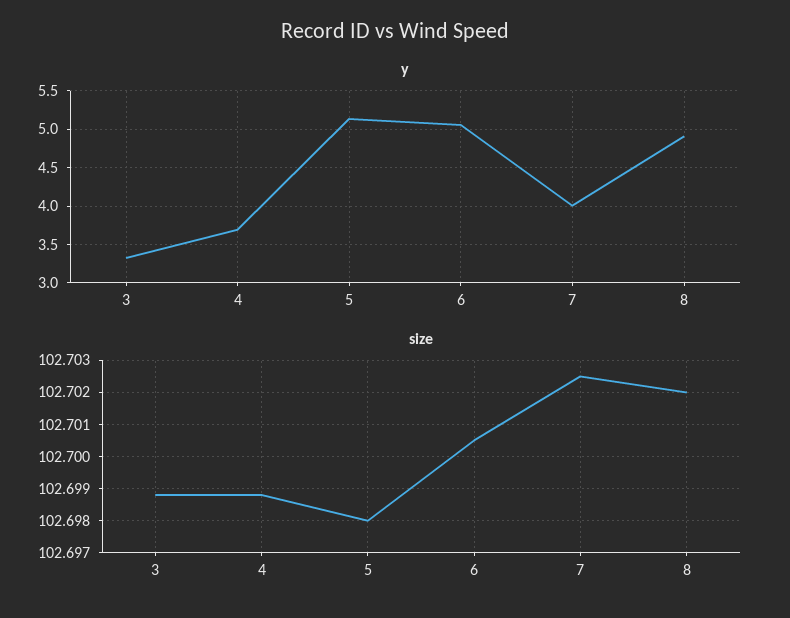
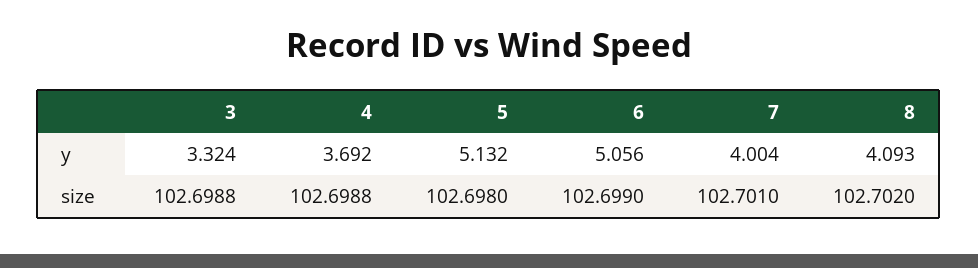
  {
    "y": {
      "3": 3.324,
      "4": 3.692,
      "5": 5.132,
      "6": 5.056,
      "7": 4.004,
-     "8": 4.9
+     "8": 4.093
    },
    "size": {
      "3": 102.6988,
      "4": 102.6988,
      "5": 102.698,
-     "6": 102.7005,
+     "6": 102.699,
-     "7": 102.7025,
+     "7": 102.701,
      "8": 102.702
    }
  }

